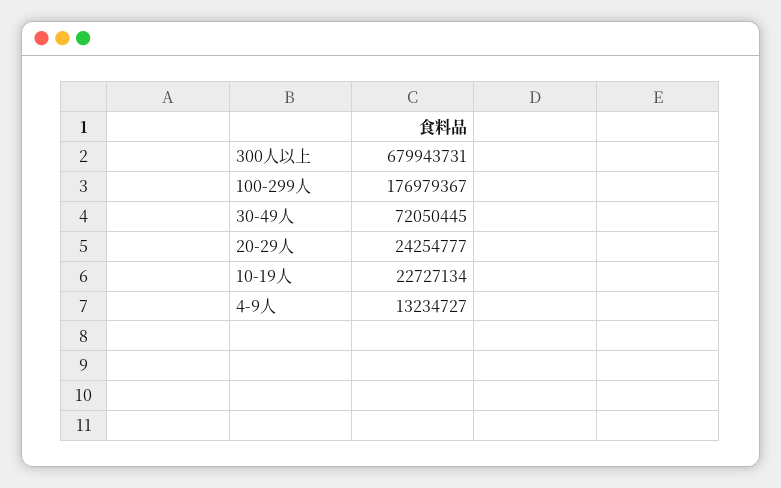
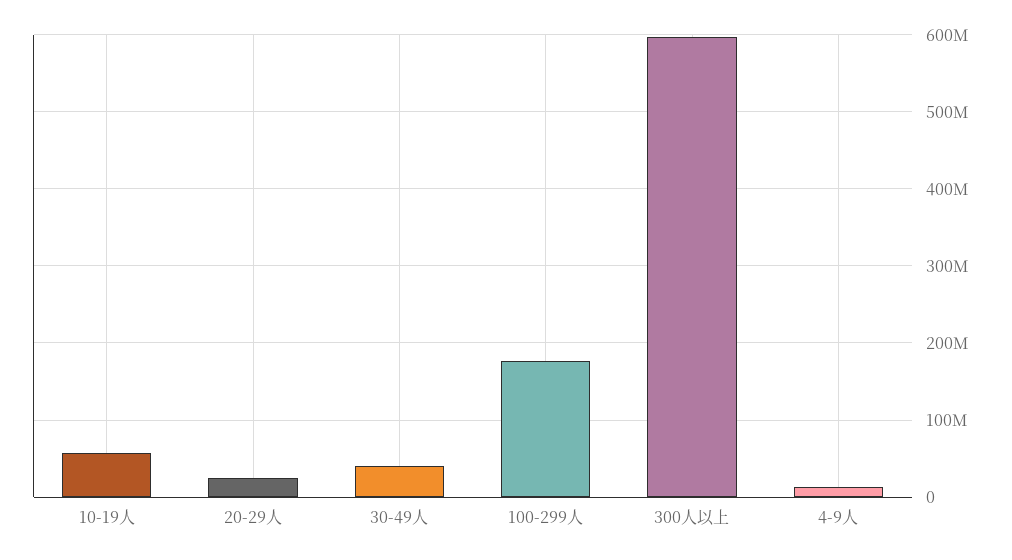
  {
-   "300人以上": 679943731,
+   "300人以上": 600000000,
    "100-299人": 176979367,
-   "30-49人": 72050445,
+   "30-49人": 40000000,
    "20-29人": 24254777,
-   "10-19人": 22727134,
+   "10-19人": 60000000,
    "4-9人": 13234727
  }

